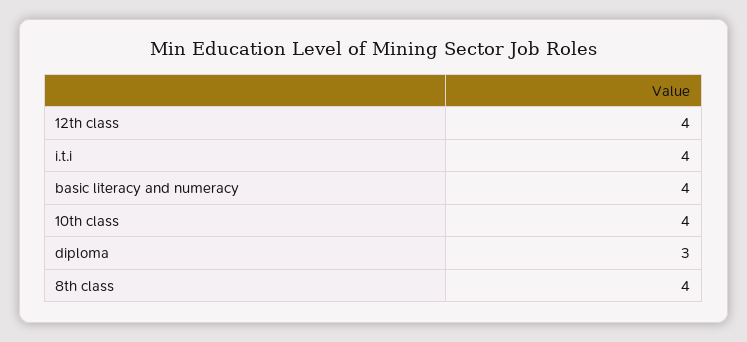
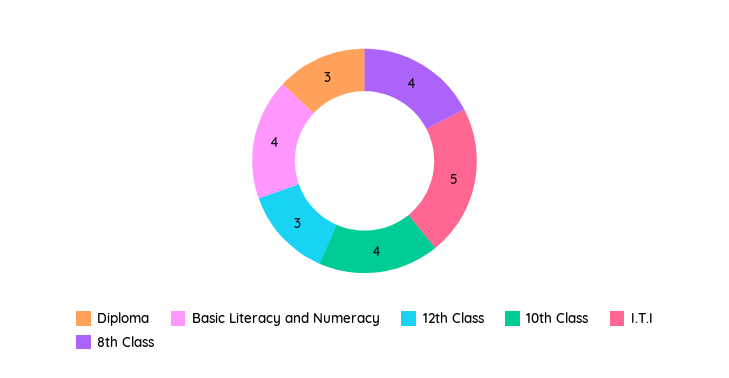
  {
-   "12th class": 4,
+   "12th class": 3,
-   "i.t.i": 4,
+   "i.t.i": 5,
    "basic literacy and numeracy": 4,
    "10th class": 4,
    "diploma": 3,
    "8th class": 4
  }

